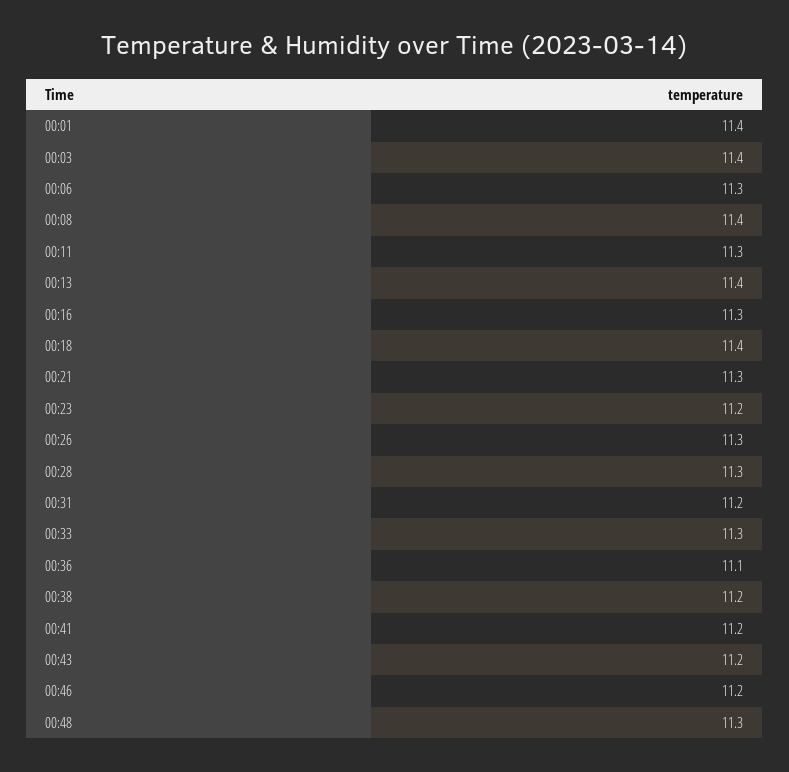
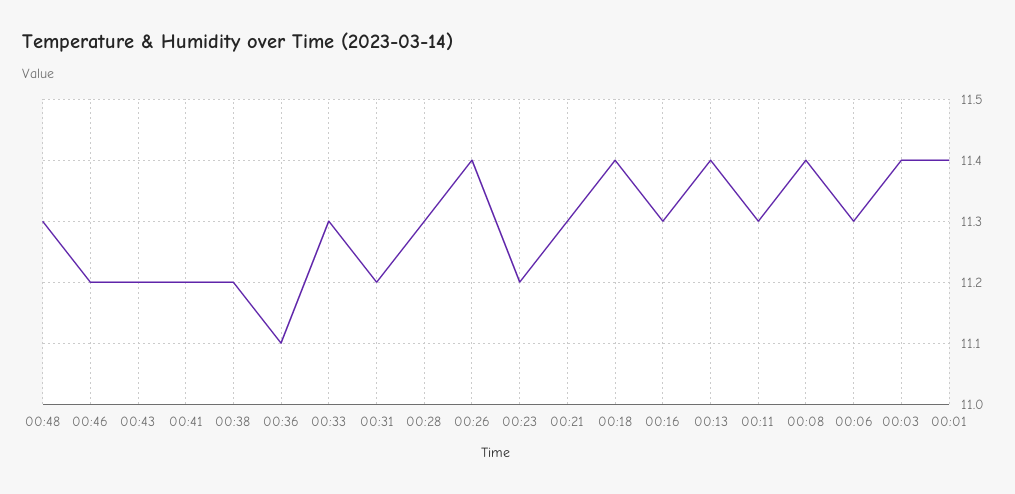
  {
    "00:01": 11.4,
    "00:03": 11.4,
    "00:06": 11.3,
    "00:08": 11.4,
    "00:11": 11.3,
    "00:13": 11.4,
    "00:16": 11.3,
    "00:18": 11.4,
    "00:21": 11.3,
    "00:23": 11.2,
-   "00:26": 11.3,
+   "00:26": 11.4,
    "00:28": 11.3,
    "00:31": 11.2,
    "00:33": 11.3,
    "00:36": 11.1,
    "00:38": 11.2,
    "00:41": 11.2,
    "00:43": 11.2,
    "00:46": 11.2,
    "00:48": 11.3
  }

